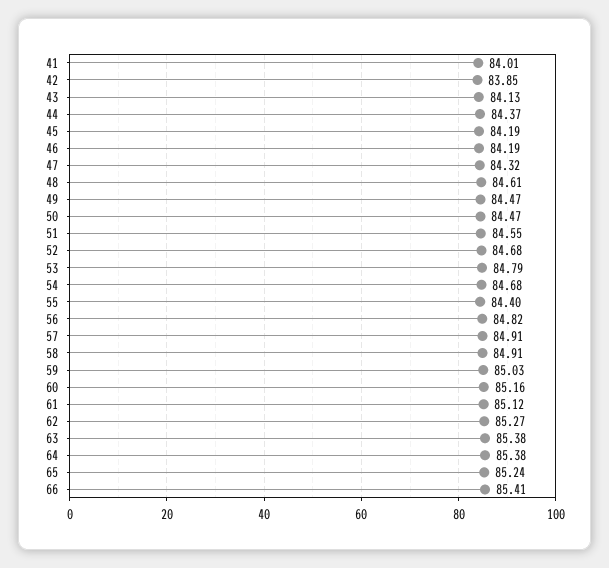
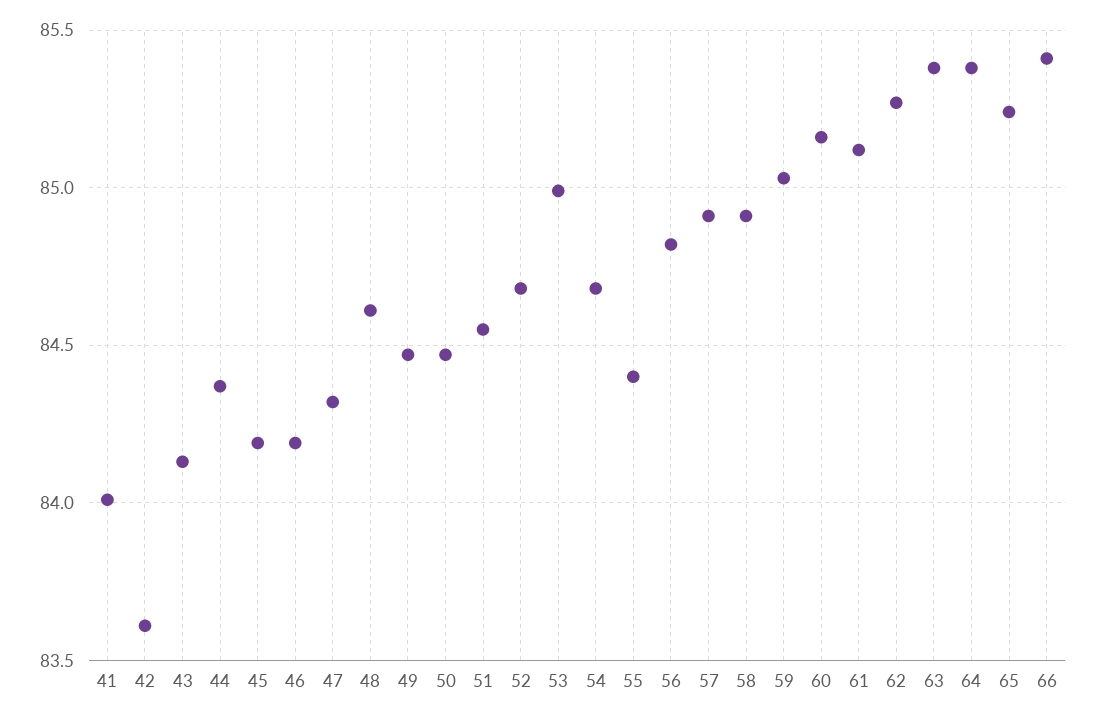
  {
    "41": 84.01,
-   "42": 83.85,
+   "42": 83.6,
    "43": 84.13,
    "44": 84.37,
    "45": 84.19,
    "46": 84.19,
    "47": 84.32,
    "48": 84.61,
    "49": 84.47,
    "50": 84.47,
    "51": 84.55,
    "52": 84.68,
-   "53": 84.79,
+   "53": 85,
    "54": 84.68,
    "55": 84.4,
    "56": 84.82,
    "57": 84.91,
    "58": 84.91,
    "59": 85.03,
    "60": 85.16,
    "61": 85.12,
    "62": 85.27,
    "63": 85.38,
    "64": 85.38,
    "65": 85.24,
    "66": 85.41
  }

